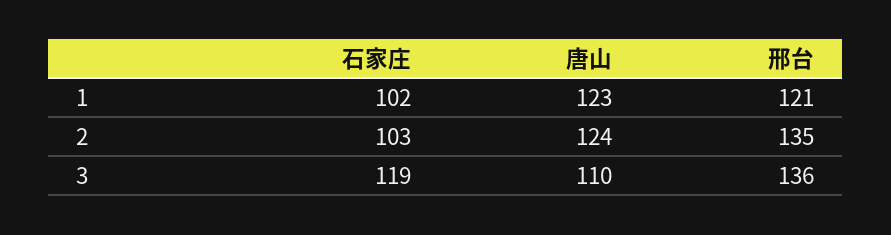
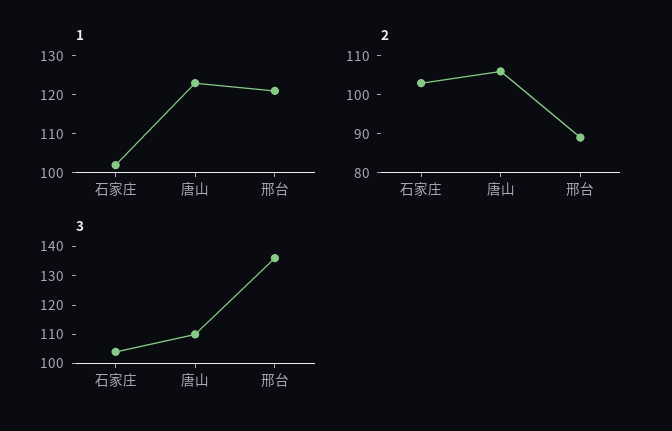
  {
    "1": {
      "石家庄": 102,
      "唐山": 123,
      "邢台": 121
    },
    "2": {
      "石家庄": 103,
-     "唐山": 124,
+     "唐山": 105,
-     "邢台": 135
+     "邢台": 90
    },
    "3": {
-     "石家庄": 119,
+     "石家庄": 105,
      "唐山": 110,
      "邢台": 136
    }
  }

